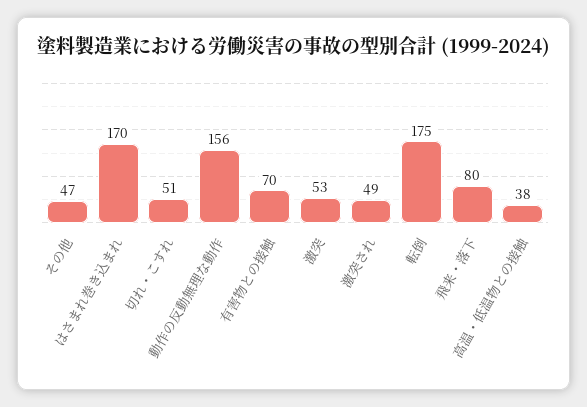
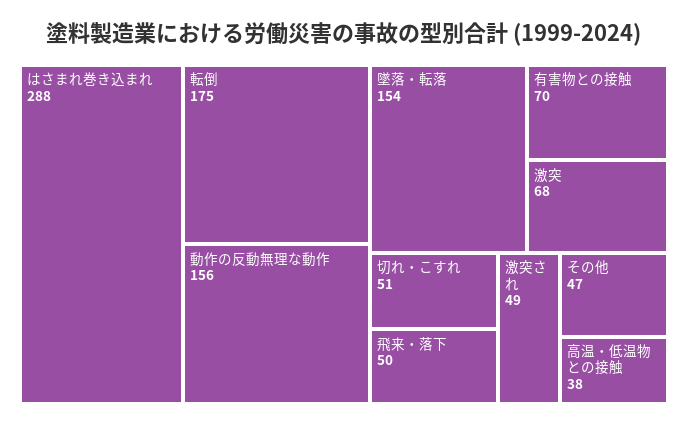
  {
    "その他": 47,
-   "はさまれ巻き込まれ": 170,
+   "はさまれ巻き込まれ": 288,
    "切れ・こすれ": 51,
    "動作の反動無理な動作": 156,
    "有害物との接触": 70,
-   "激突": 53,
+   "激突": 68,
    "激突され": 49,
    "転倒": 175,
-   "飛来・落下": 80,
+   "飛来・落下": 50,
-   "高温・低温物との接触": 38
+   "高温・低温物との接触": 38,
+   "墜落・転落": 154
  }

